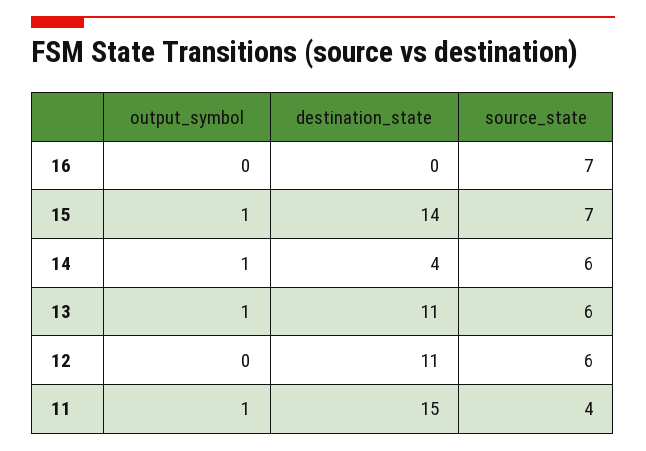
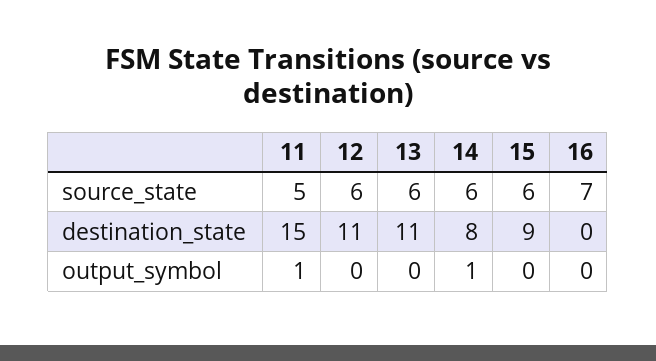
  {
    "output_symbol": {
      "16": 0,
-     "15": 1,
+     "15": 0,
      "14": 1,
-     "13": 1,
+     "13": 0,
      "12": 0,
      "11": 1
    },
    "destination_state": {
      "16": 0,
-     "15": 14,
+     "15": 9,
-     "14": 4,
+     "14": 8,
      "13": 11,
      "12": 11,
      "11": 15
    },
    "source_state": {
      "16": 7,
-     "15": 7,
+     "15": 6,
      "14": 6,
      "13": 6,
      "12": 6,
-     "11": 4
+     "11": 5
    }
  }

